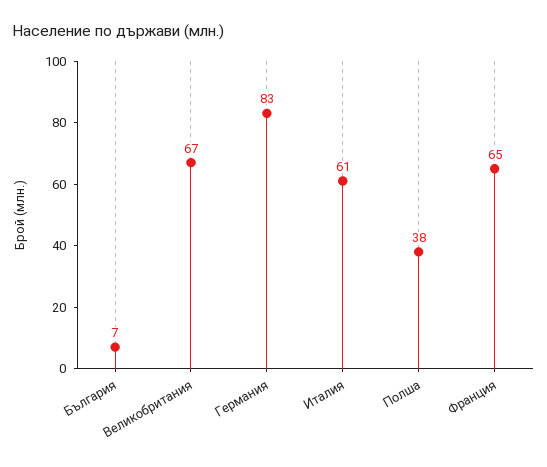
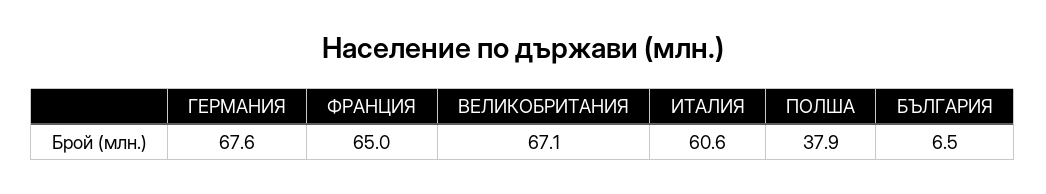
  {
    "България": 6.5,
    "Великобритания": 67.1,
-   "Германия": 83,
+   "Германия": 67.6,
    "Италия": 60.6,
    "Полша": 37.9,
    "Франция": 65
  }

